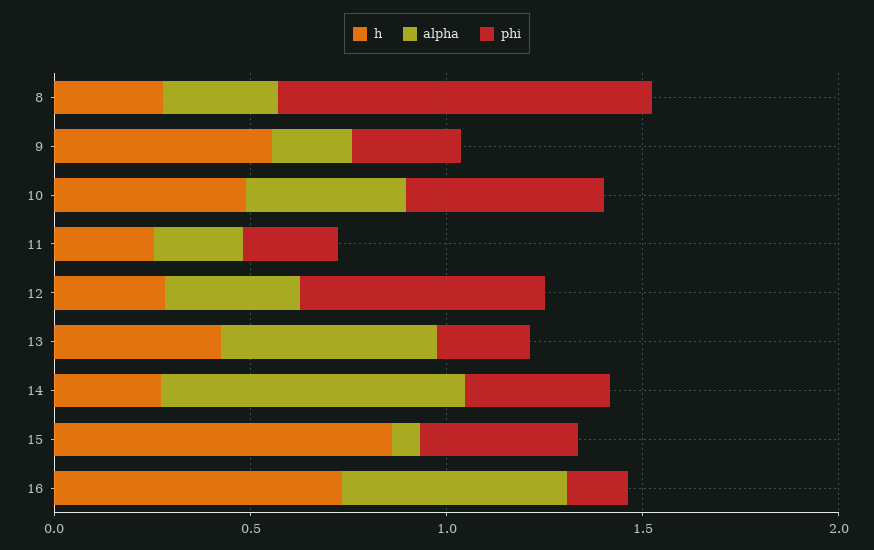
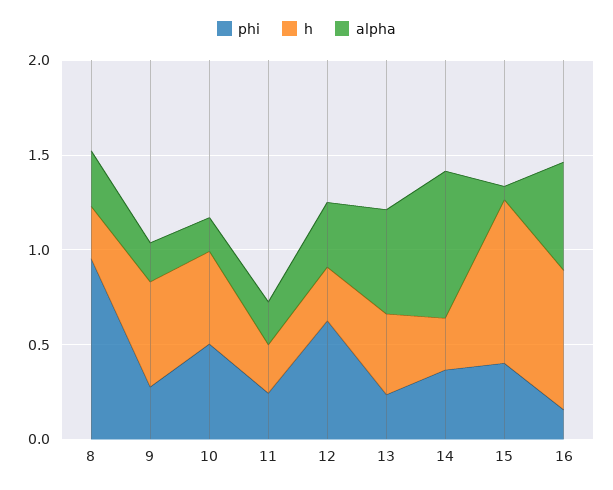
  {
    "h": {
      "8": 0.3,
      "9": 0.6,
      "10": 0.5,
      "11": 0.3,
      "12": 0.3,
      "13": 0.4,
      "14": 0.3,
      "15": 0.9,
      "16": 0.7
    },
    "alpha": {
      "8": 0.3,
      "9": 0.2,
-     "10": 0.4,
+     "10": 0.2,
      "11": 0.2,
      "12": 0.3,
      "13": 0.6,
      "14": 0.8,
      "15": 0.1,
      "16": 0.6
    },
    "phi": {
      "8": 1,
      "9": 0.3,
      "10": 0.5,
      "11": 0.2,
      "12": 0.6,
      "13": 0.2,
      "14": 0.4,
      "15": 0.4,
      "16": 0.2
    }
  }

